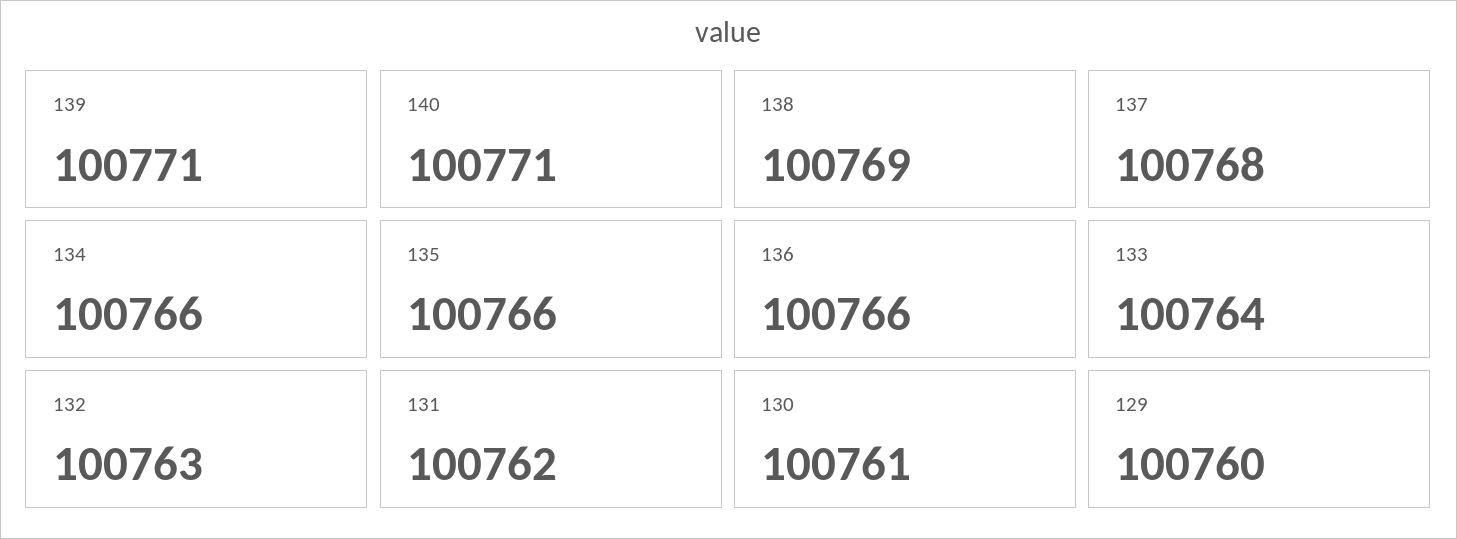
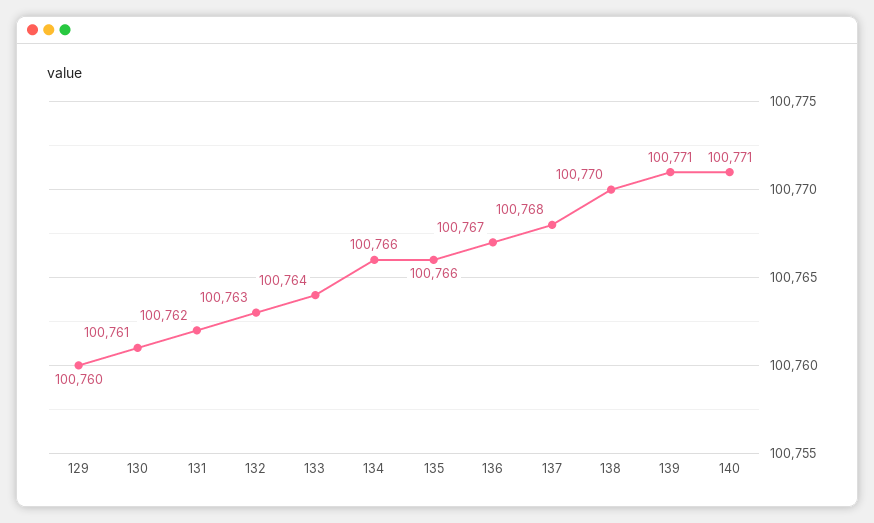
  {
    "139": 100771,
    "140": 100771,
-   "138": 100769,
+   "138": 100770,
    "137": 100768,
    "134": 100766,
    "135": 100766,
-   "136": 100766,
+   "136": 100767,
    "133": 100764,
    "132": 100763,
    "131": 100762,
    "130": 100761,
    "129": 100760
  }

